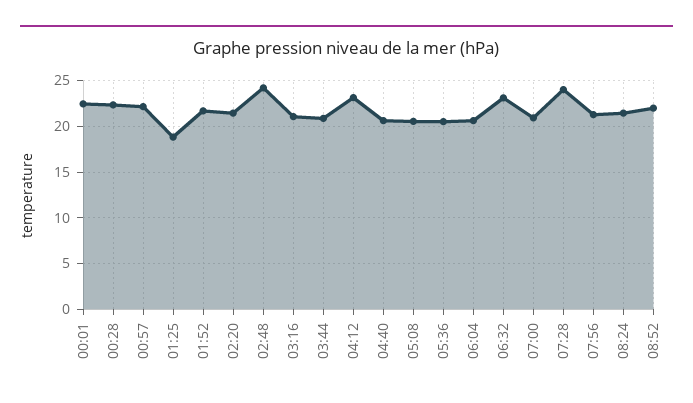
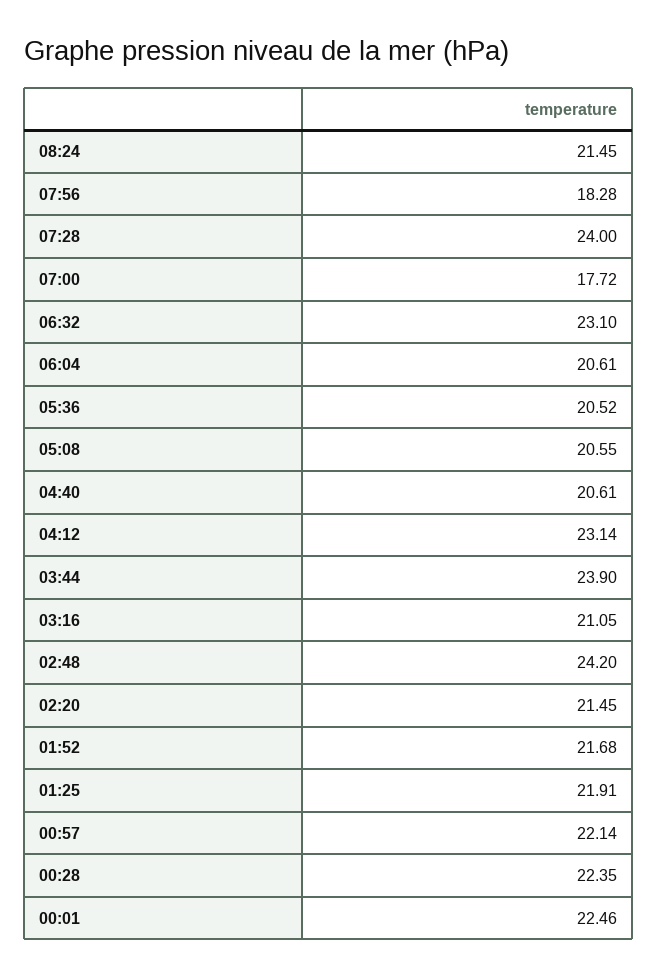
  {
    "00:01": 22.46,
    "00:28": 22.35,
    "00:57": 22.14,
-   "01:25": 19,
+   "01:25": 21.91,
    "01:52": 21.68,
    "02:20": 21.45,
    "02:48": 24.2,
    "03:16": 21.05,
-   "03:44": 21,
+   "03:44": 23.9,
    "04:12": 23.14,
    "04:40": 20.61,
    "05:08": 20.55,
    "05:36": 20.52,
    "06:04": 20.61,
    "06:32": 23.1,
-   "07:00": 21,
+   "07:00": 17.72,
    "07:28": 24,
-   "07:56": 21,
+   "07:56": 18.28,
-   "08:24": 21.45,
+   "08:24": 21.45
-   "08:52": 22
  }

